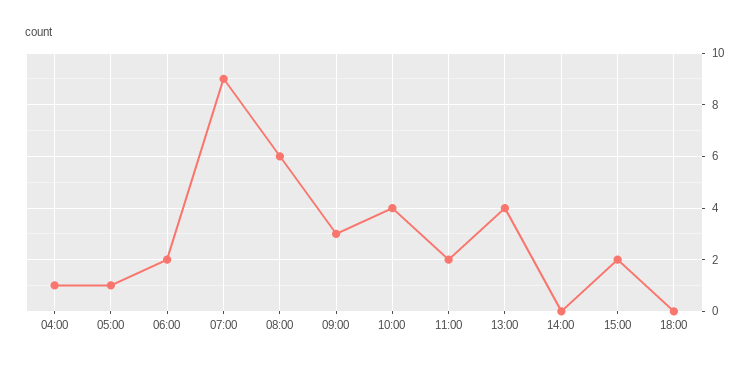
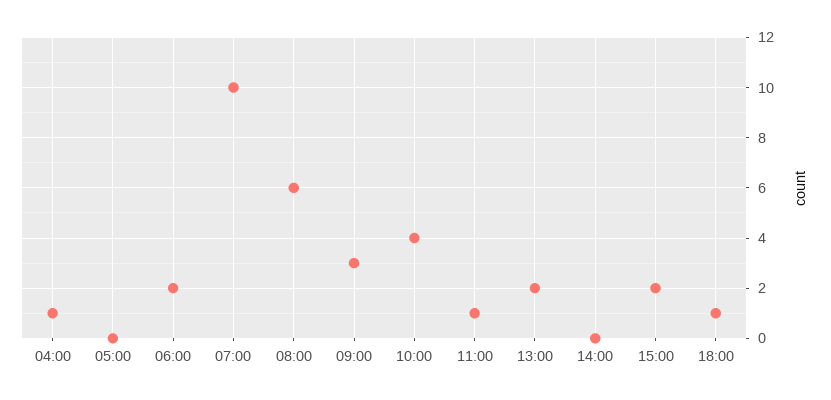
  {
    "04:00": 1,
-   "05:00": 1,
+   "05:00": 0,
    "06:00": 2,
-   "07:00": 9,
+   "07:00": 10,
    "08:00": 6,
    "09:00": 3,
    "10:00": 4,
-   "11:00": 2,
+   "11:00": 1,
-   "13:00": 4,
+   "13:00": 2,
    "14:00": 0,
    "15:00": 2,
-   "18:00": 0
+   "18:00": 1
  }

